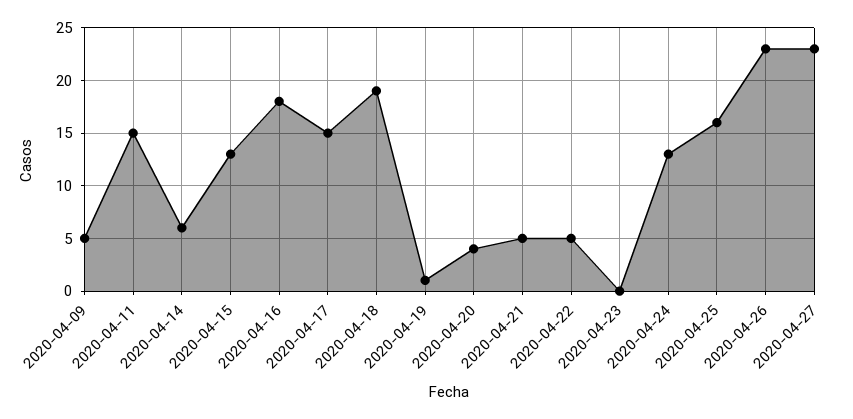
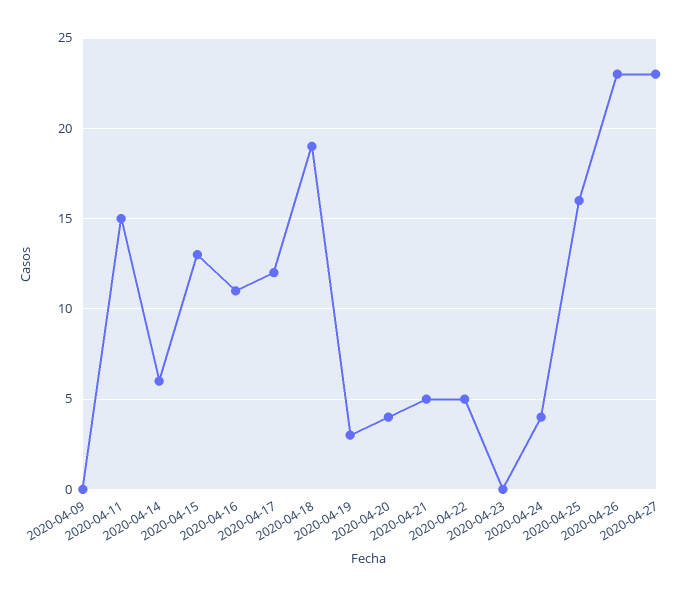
  {
-   "2020-04-09": 5,
+   "2020-04-09": 0,
    "2020-04-11": 15,
    "2020-04-14": 6,
    "2020-04-15": 13,
-   "2020-04-16": 18,
+   "2020-04-16": 11,
-   "2020-04-17": 15,
+   "2020-04-17": 12,
    "2020-04-18": 19,
-   "2020-04-19": 1,
+   "2020-04-19": 3,
    "2020-04-20": 4,
    "2020-04-21": 5,
    "2020-04-22": 5,
    "2020-04-23": 0,
-   "2020-04-24": 13,
+   "2020-04-24": 4,
    "2020-04-25": 16,
    "2020-04-26": 23,
    "2020-04-27": 23
  }

